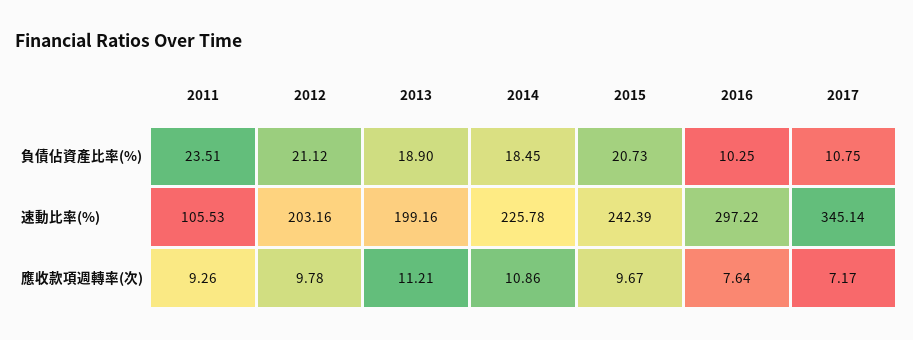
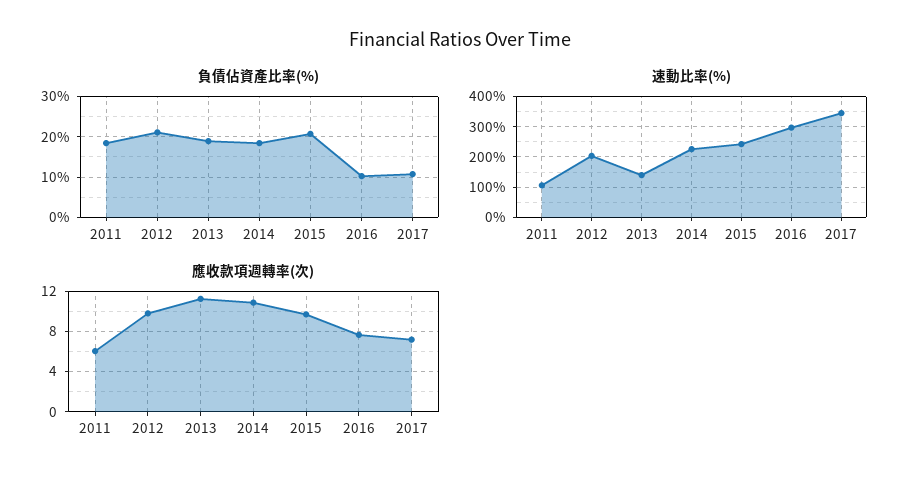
  {
    "負債佔資產比率(%)": {
-     "2011": 23.51,
+     "2011": 18,
      "2012": 21.12,
      "2013": 18.9,
      "2014": 18.45,
      "2015": 20.73,
      "2016": 10.25,
      "2017": 10.75
    },
    "速動比率(%)": {
      "2011": 105.53,
      "2012": 203.16,
-     "2013": 199.16,
+     "2013": 140,
      "2014": 225.78,
      "2015": 242.39,
      "2016": 297.22,
      "2017": 345.14
    },
    "應收款項週轉率(次)": {
-     "2011": 9.26,
+     "2011": 6,
      "2012": 9.78,
      "2013": 11.21,
      "2014": 10.86,
      "2015": 9.67,
      "2016": 7.64,
      "2017": 7.17
    }
  }

